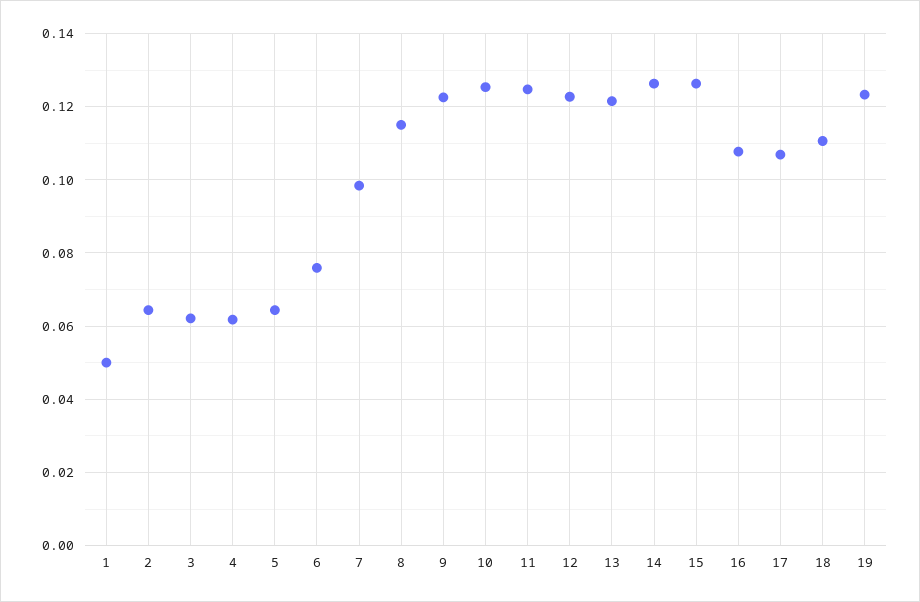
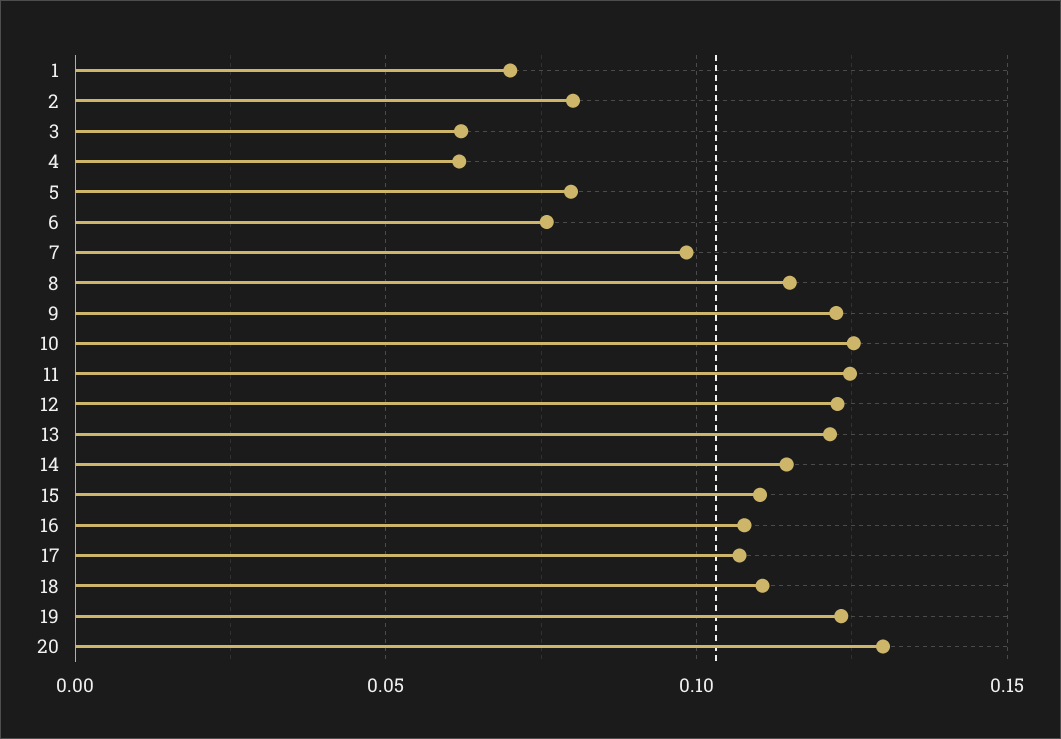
  {
-   "1": 0.05,
+   "1": 0.07,
-   "2": 0.064,
+   "2": 0.08,
    "3": 0.062,
    "4": 0.062,
-   "5": 0.064,
+   "5": 0.08,
    "6": 0.076,
    "7": 0.098,
    "8": 0.116,
    "9": 0.122,
    "10": 0.126,
    "11": 0.124,
    "12": 0.122,
    "13": 0.122,
-   "14": 0.126,
+   "14": 0.115,
-   "15": 0.126,
+   "15": 0.11,
    "16": 0.108,
    "17": 0.106,
    "18": 0.11,
-   "19": 0.124
+   "19": 0.124,
+   "20": 0.13
  }

